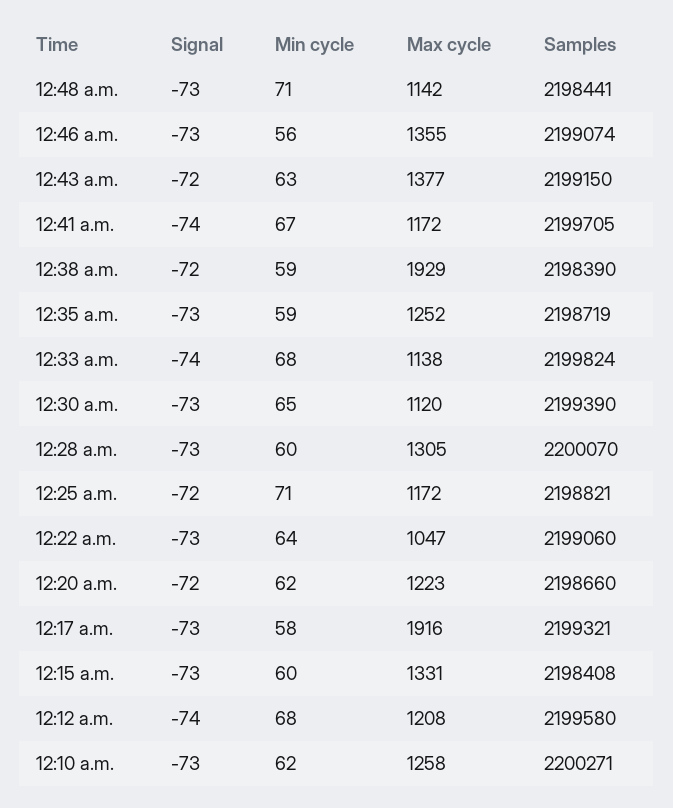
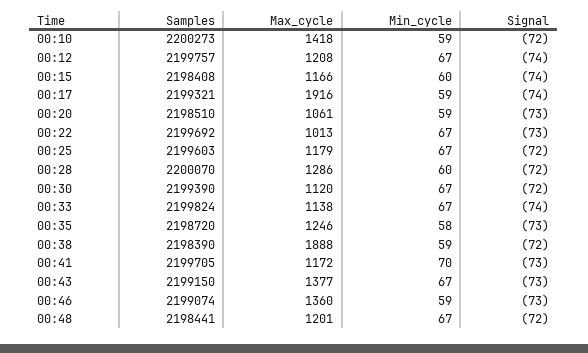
  {
    "Signal": {
-     "12:48 a.m.": -73,
+     "12:48 a.m.": -72,
      "12:46 a.m.": -73,
-     "12:43 a.m.": -72,
+     "12:43 a.m.": -73,
-     "12:41 a.m.": -74,
+     "12:41 a.m.": -73,
      "12:38 a.m.": -72,
      "12:35 a.m.": -73,
      "12:33 a.m.": -74,
-     "12:30 a.m.": -73,
+     "12:30 a.m.": -72,
-     "12:28 a.m.": -73,
+     "12:28 a.m.": -72,
      "12:25 a.m.": -72,
      "12:22 a.m.": -73,
-     "12:20 a.m.": -72,
+     "12:20 a.m.": -73,
-     "12:17 a.m.": -73,
+     "12:17 a.m.": -74,
-     "12:15 a.m.": -73,
+     "12:15 a.m.": -74,
      "12:12 a.m.": -74,
-     "12:10 a.m.": -73
+     "12:10 a.m.": -72
    },
    "Min cycle": {
-     "12:48 a.m.": 71,
+     "12:48 a.m.": 67,
-     "12:46 a.m.": 56,
+     "12:46 a.m.": 59,
-     "12:43 a.m.": 63,
+     "12:43 a.m.": 67,
-     "12:41 a.m.": 67,
+     "12:41 a.m.": 70,
      "12:38 a.m.": 59,
-     "12:35 a.m.": 59,
+     "12:35 a.m.": 58,
-     "12:33 a.m.": 68,
+     "12:33 a.m.": 67,
-     "12:30 a.m.": 65,
+     "12:30 a.m.": 67,
      "12:28 a.m.": 60,
-     "12:25 a.m.": 71,
+     "12:25 a.m.": 67,
-     "12:22 a.m.": 64,
+     "12:22 a.m.": 67,
-     "12:20 a.m.": 62,
+     "12:20 a.m.": 59,
-     "12:17 a.m.": 58,
+     "12:17 a.m.": 59,
      "12:15 a.m.": 60,
-     "12:12 a.m.": 68,
+     "12:12 a.m.": 67,
-     "12:10 a.m.": 62
+     "12:10 a.m.": 59
    },
    "Max cycle": {
-     "12:48 a.m.": 1142,
+     "12:48 a.m.": 1201,
-     "12:46 a.m.": 1355,
+     "12:46 a.m.": 1360,
      "12:43 a.m.": 1377,
      "12:41 a.m.": 1172,
-     "12:38 a.m.": 1929,
+     "12:38 a.m.": 1888,
-     "12:35 a.m.": 1252,
+     "12:35 a.m.": 1246,
      "12:33 a.m.": 1138,
      "12:30 a.m.": 1120,
-     "12:28 a.m.": 1305,
+     "12:28 a.m.": 1286,
-     "12:25 a.m.": 1172,
+     "12:25 a.m.": 1179,
-     "12:22 a.m.": 1047,
+     "12:22 a.m.": 1013,
-     "12:20 a.m.": 1223,
+     "12:20 a.m.": 1061,
      "12:17 a.m.": 1916,
-     "12:15 a.m.": 1331,
+     "12:15 a.m.": 1166,
      "12:12 a.m.": 1208,
-     "12:10 a.m.": 1258
+     "12:10 a.m.": 1418
    },
    "Samples": {
      "12:48 a.m.": 2198441,
      "12:46 a.m.": 2199074,
      "12:43 a.m.": 2199150,
      "12:41 a.m.": 2199705,
      "12:38 a.m.": 2198390,
-     "12:35 a.m.": 2198719,
+     "12:35 a.m.": 2198720,
      "12:33 a.m.": 2199824,
      "12:30 a.m.": 2199390,
      "12:28 a.m.": 2200070,
-     "12:25 a.m.": 2198821,
+     "12:25 a.m.": 2199603,
-     "12:22 a.m.": 2199060,
+     "12:22 a.m.": 2199692,
-     "12:20 a.m.": 2198660,
+     "12:20 a.m.": 2198510,
      "12:17 a.m.": 2199321,
      "12:15 a.m.": 2198408,
-     "12:12 a.m.": 2199580,
+     "12:12 a.m.": 2199757,
-     "12:10 a.m.": 2200271
+     "12:10 a.m.": 2200273
    }
  }

